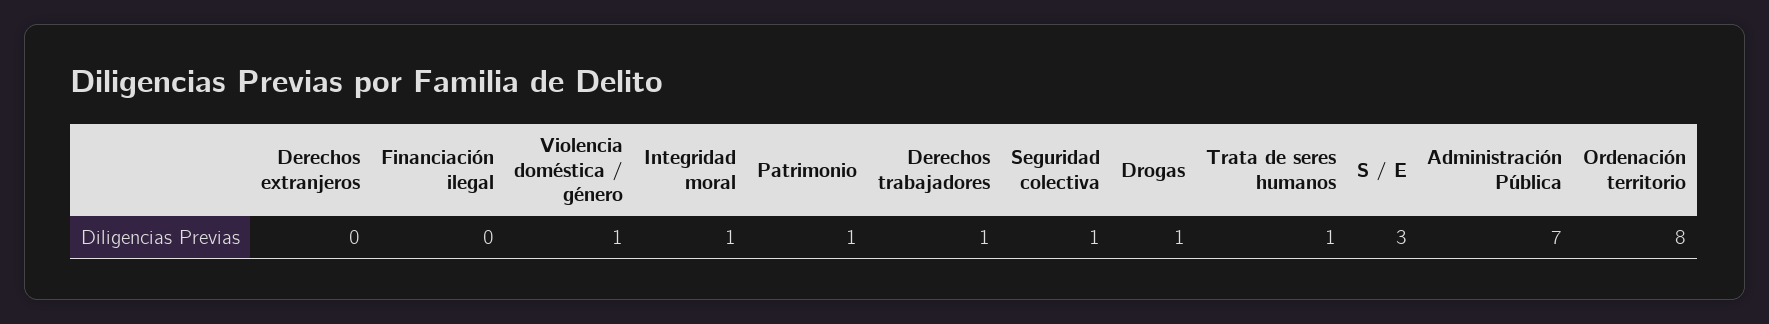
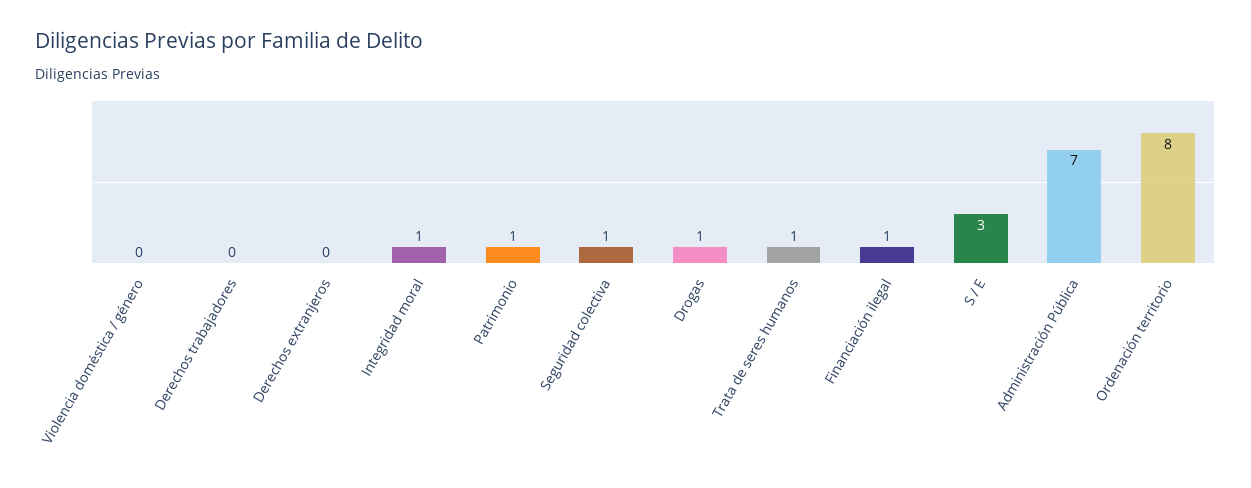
  {
    "Derechos extranjeros": 0,
-   "Financiación ilegal": 0,
+   "Financiación ilegal": 1,
-   "Violencia doméstica / género": 1,
+   "Violencia doméstica / género": 0,
    "Integridad moral": 1,
    "Patrimonio": 1,
-   "Derechos trabajadores": 1,
+   "Derechos trabajadores": 0,
    "Seguridad colectiva": 1,
    "Drogas": 1,
    "Trata de seres humanos": 1,
    "S / E": 3,
    "Administración Pública": 7,
    "Ordenación territorio": 8
  }

